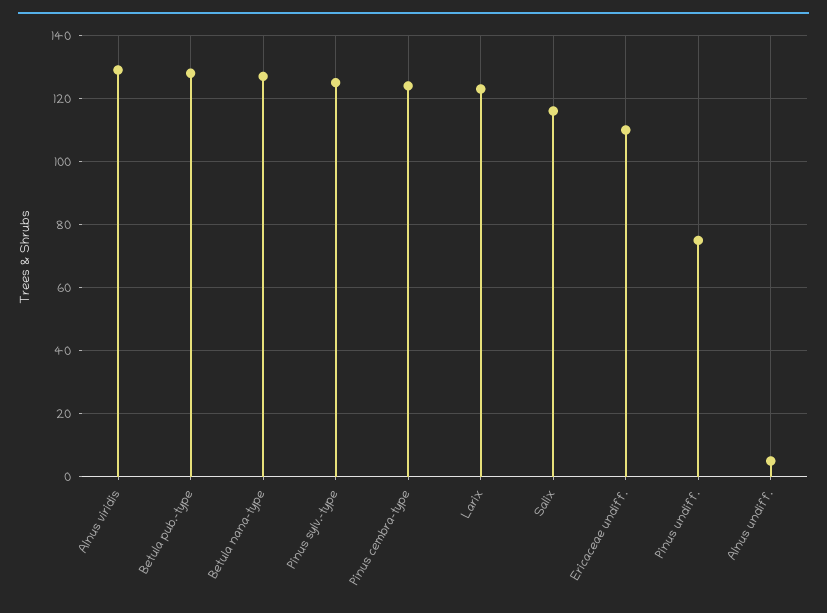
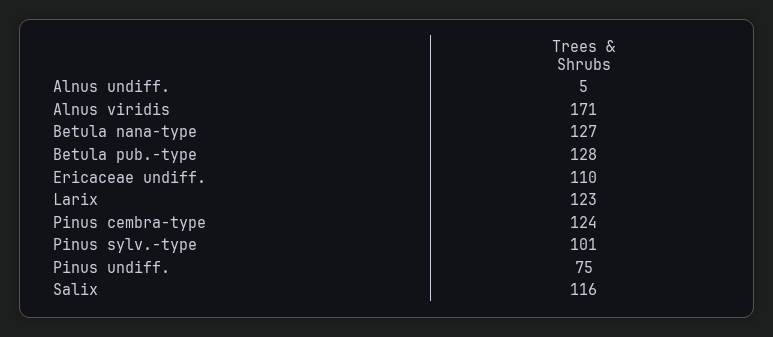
  {
-   "Alnus viridis": 130,
+   "Alnus viridis": 171,
    "Betula pub.-type": 128,
    "Betula nana-type": 127,
-   "Pinus sylv.-type": 125,
+   "Pinus sylv.-type": 101,
    "Pinus cembra-type": 124,
    "Larix": 123,
    "Salix": 116,
    "Ericaceae undiff.": 110,
    "Pinus undiff.": 75,
    "Alnus undiff.": 5
  }

